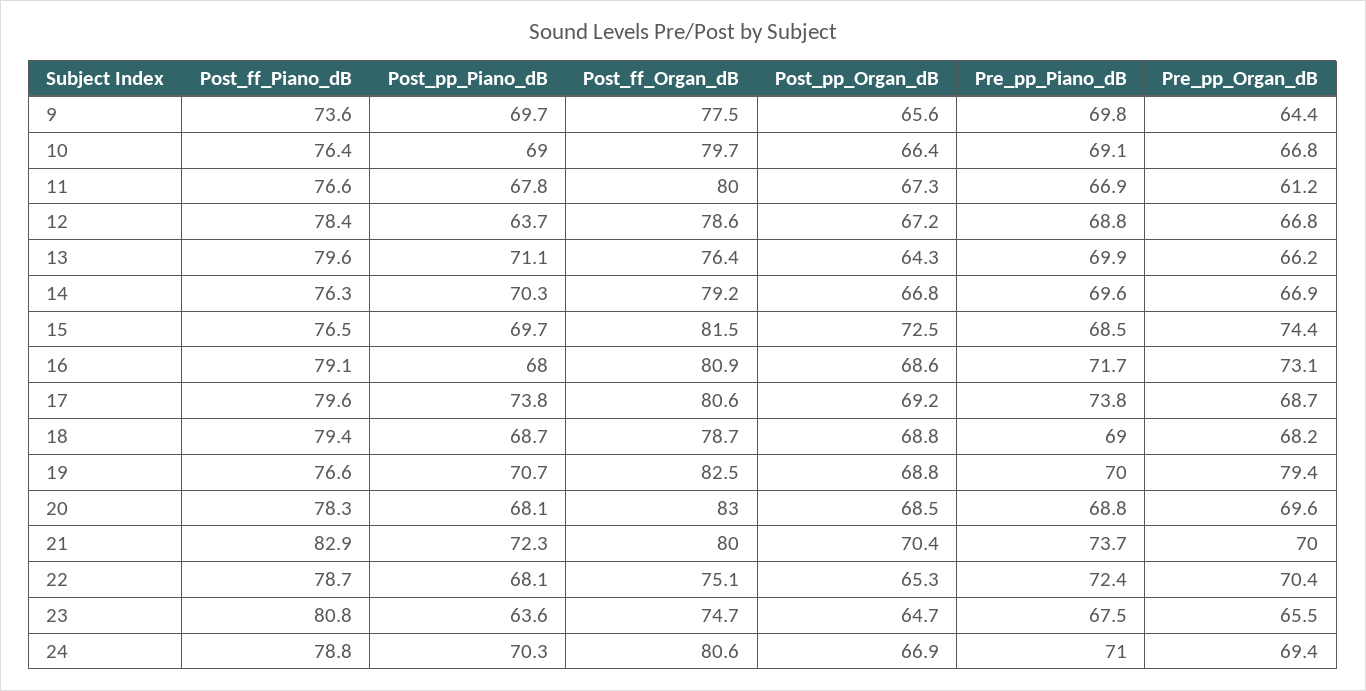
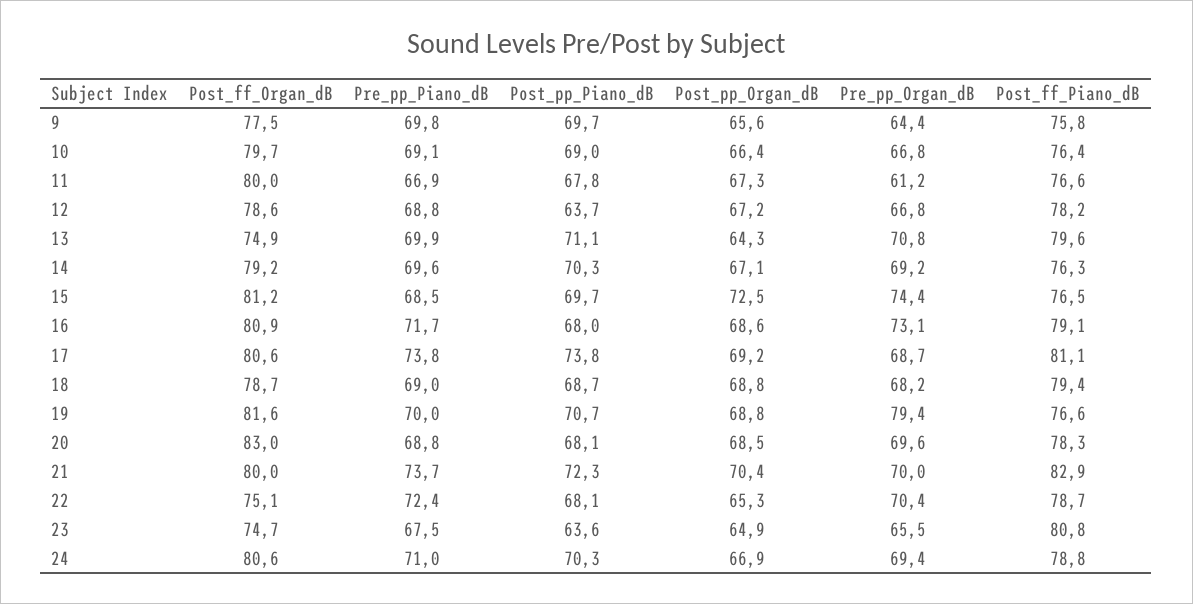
  {
    "Post_ff_Piano_dB": {
-     "9": 73.6,
+     "9": 75.8,
      "10": 76.4,
      "11": 76.6,
-     "12": 78.4,
+     "12": 78.2,
      "13": 79.6,
      "14": 76.3,
      "15": 76.5,
      "16": 79.1,
-     "17": 79.6,
+     "17": 81.1,
      "18": 79.4,
      "19": 76.6,
      "20": 78.3,
      "21": 82.9,
      "22": 78.7,
      "23": 80.8,
      "24": 78.8
    },
    "Post_pp_Piano_dB": {
      "9": 69.7,
      "10": 69,
      "11": 67.8,
      "12": 63.7,
      "13": 71.1,
      "14": 70.3,
      "15": 69.7,
      "16": 68,
      "17": 73.8,
      "18": 68.7,
      "19": 70.7,
      "20": 68.1,
      "21": 72.3,
      "22": 68.1,
      "23": 63.6,
      "24": 70.3
    },
    "Post_ff_Organ_dB": {
      "9": 77.5,
      "10": 79.7,
      "11": 80,
      "12": 78.6,
-     "13": 76.4,
+     "13": 74.9,
      "14": 79.2,
-     "15": 81.5,
+     "15": 81.2,
      "16": 80.9,
      "17": 80.6,
      "18": 78.7,
-     "19": 82.5,
+     "19": 81.6,
      "20": 83,
      "21": 80,
      "22": 75.1,
      "23": 74.7,
      "24": 80.6
    },
    "Post_pp_Organ_dB": {
      "9": 65.6,
      "10": 66.4,
      "11": 67.3,
      "12": 67.2,
      "13": 64.3,
-     "14": 66.8,
+     "14": 67.1,
      "15": 72.5,
      "16": 68.6,
      "17": 69.2,
      "18": 68.8,
      "19": 68.8,
      "20": 68.5,
      "21": 70.4,
      "22": 65.3,
-     "23": 64.7,
+     "23": 64.9,
      "24": 66.9
    },
    "Pre_pp_Piano_dB": {
      "9": 69.8,
      "10": 69.1,
      "11": 66.9,
      "12": 68.8,
      "13": 69.9,
      "14": 69.6,
      "15": 68.5,
      "16": 71.7,
      "17": 73.8,
      "18": 69,
      "19": 70,
      "20": 68.8,
      "21": 73.7,
      "22": 72.4,
      "23": 67.5,
      "24": 71
    },
    "Pre_pp_Organ_dB": {
      "9": 64.4,
      "10": 66.8,
      "11": 61.2,
      "12": 66.8,
-     "13": 66.2,
+     "13": 70.8,
-     "14": 66.9,
+     "14": 69.2,
      "15": 74.4,
      "16": 73.1,
      "17": 68.7,
      "18": 68.2,
      "19": 79.4,
      "20": 69.6,
      "21": 70,
      "22": 70.4,
      "23": 65.5,
      "24": 69.4
    }
  }

